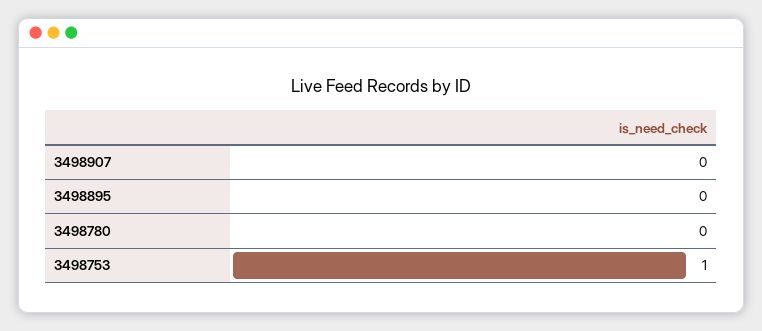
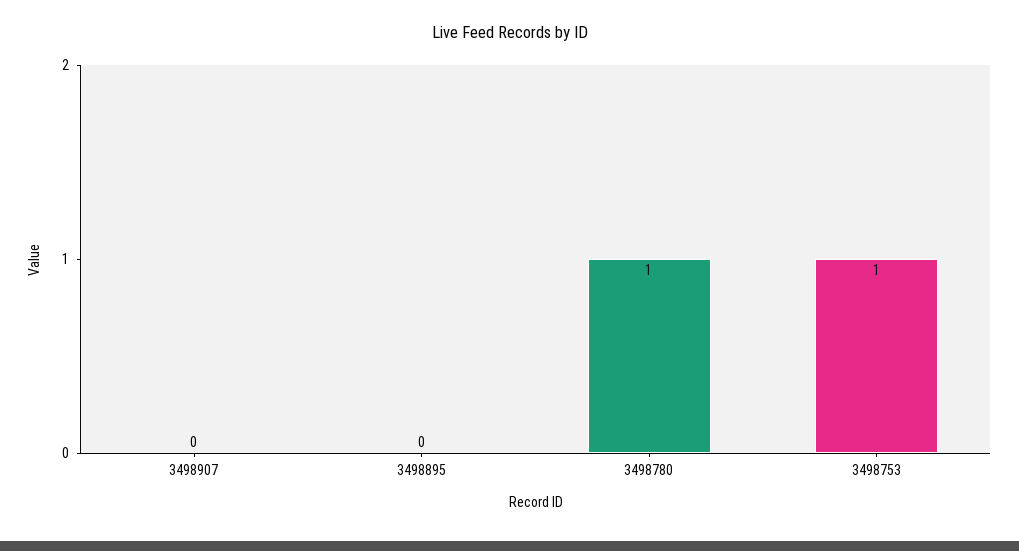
  {
    "3498907": 0,
    "3498895": 0,
-   "3498780": 0,
+   "3498780": 1,
    "3498753": 1
  }

